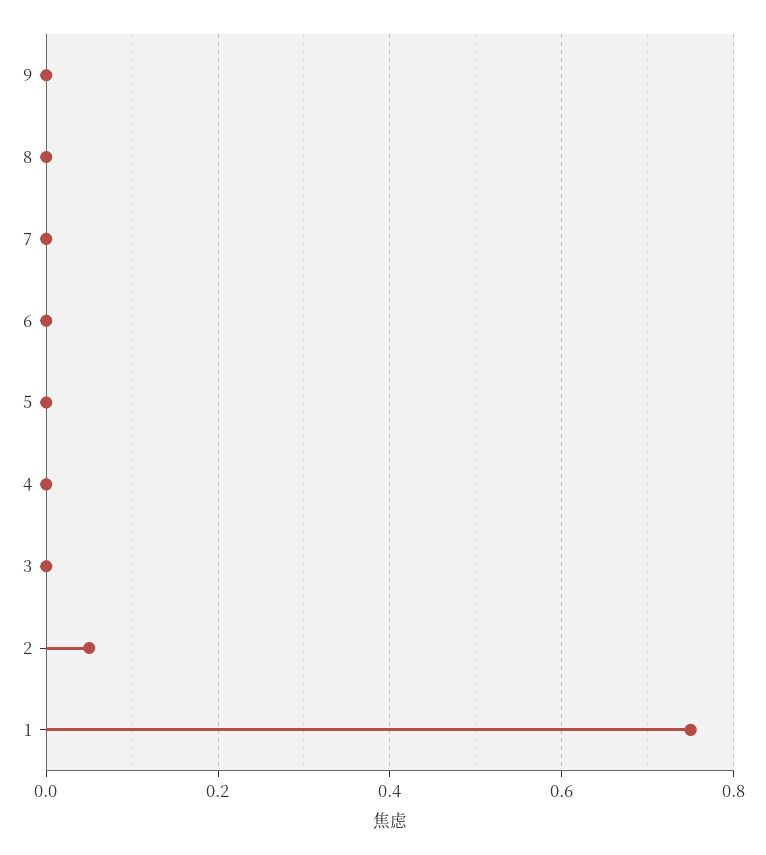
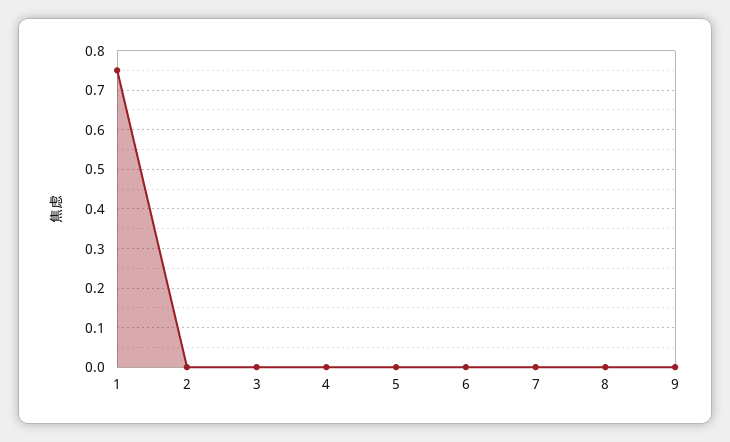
  {
    "9": 0,
    "8": 0,
    "7": 0,
    "6": 0,
    "5": 0,
    "4": 0,
    "3": 0,
-   "2": 0.05,
+   "2": 0,
    "1": 0.75
  }

